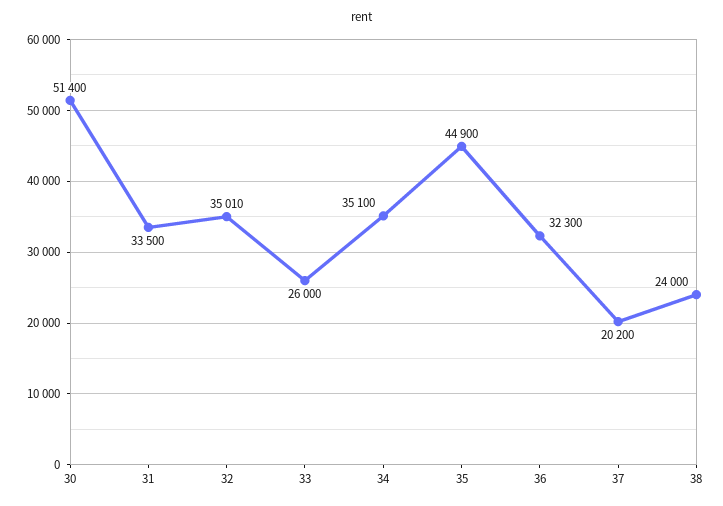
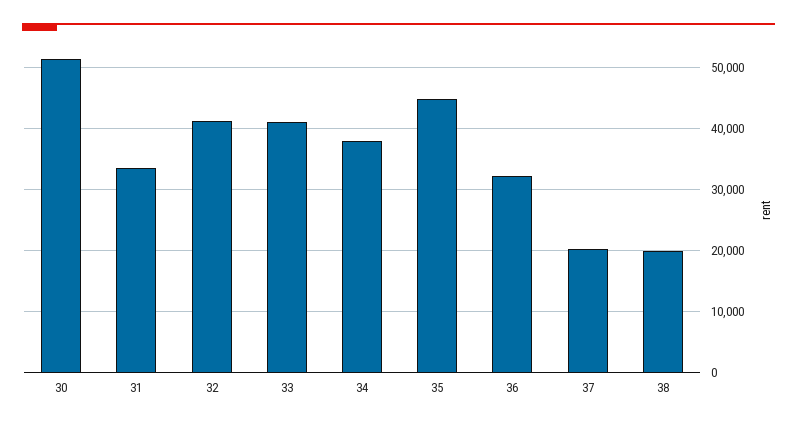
  {
    "30": 51400,
    "31": 33500,
-   "32": 35010,
+   "32": 41000,
-   "33": 26000,
+   "33": 41000,
-   "34": 35100,
+   "34": 38000,
    "35": 44900,
    "36": 32300,
    "37": 20200,
-   "38": 24000
+   "38": 20000
  }

